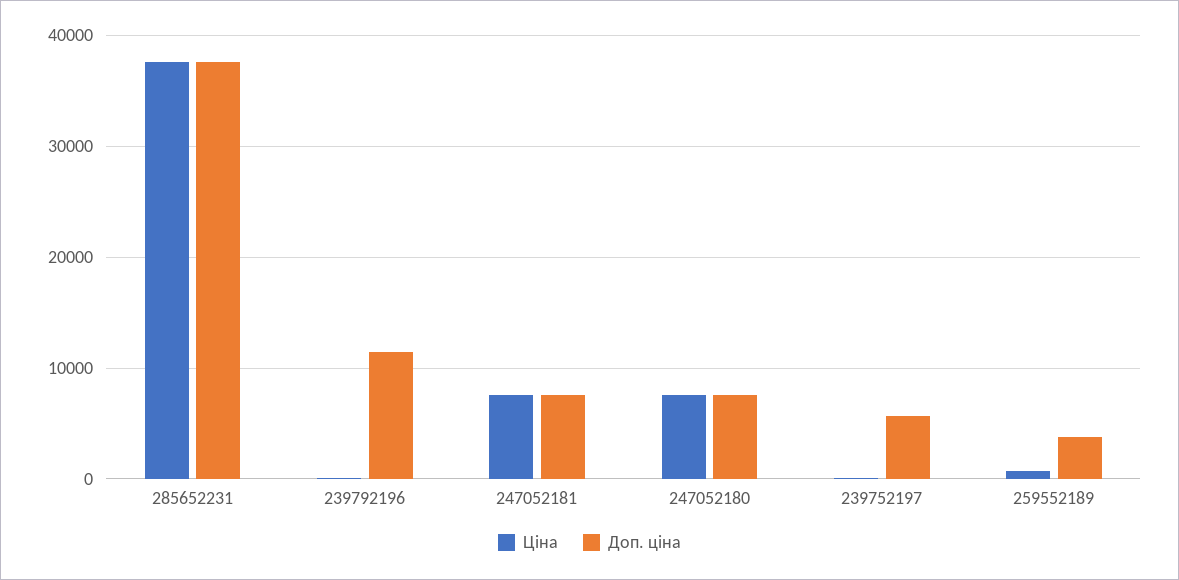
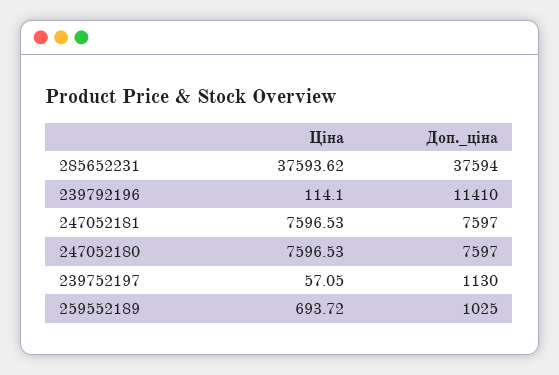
  {
    "Ціна": {
      "285652231": 37593.62,
      "239792196": 114.1,
      "247052181": 7596.53,
      "247052180": 7596.53,
      "239752197": 57.05,
      "259552189": 693.72
    },
    "Доп. ціна": {
      "285652231": 37594,
      "239792196": 11410,
      "247052181": 7597,
      "247052180": 7597,
-     "239752197": 6000,
+     "239752197": 1130,
-     "259552189": 4000
+     "259552189": 1025
    }
  }

